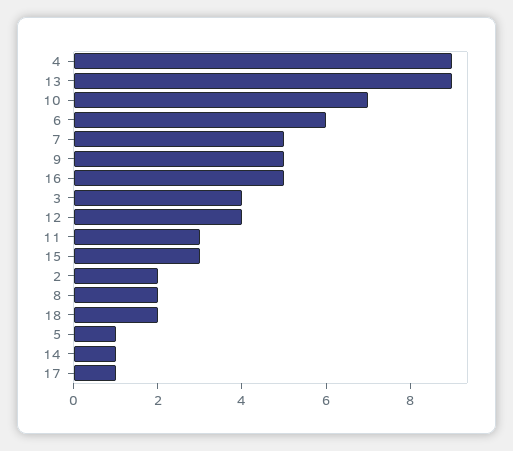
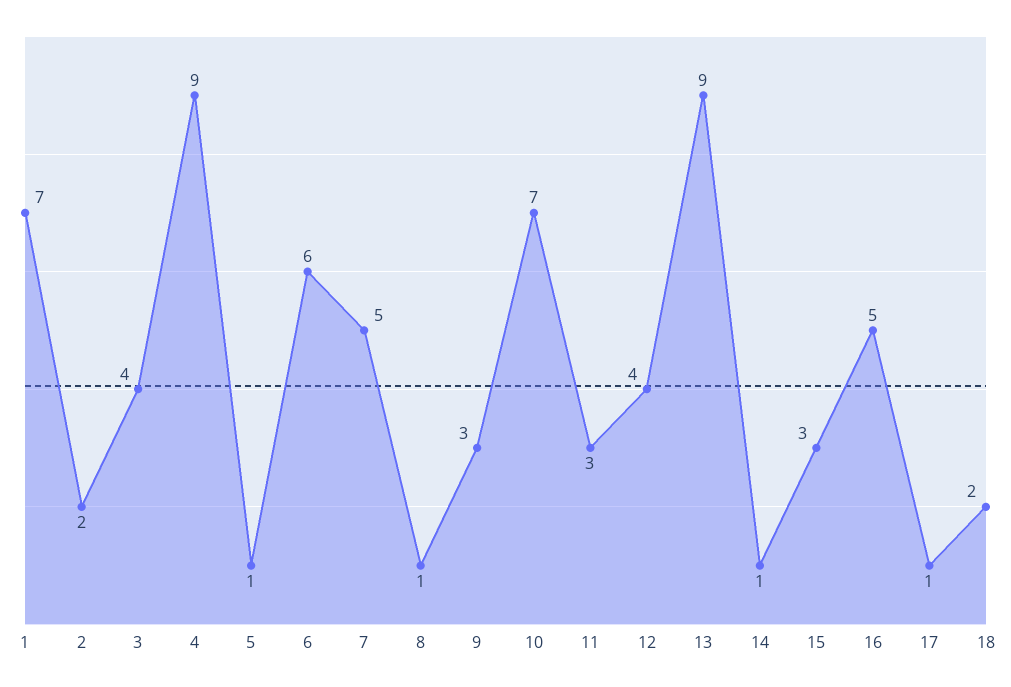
  {
    "4": 9,
    "13": 9,
    "10": 7,
    "6": 6,
    "7": 5,
-   "9": 5,
+   "9": 3,
    "16": 5,
    "3": 4,
    "12": 4,
    "11": 3,
    "15": 3,
    "2": 2,
-   "8": 2,
+   "8": 1,
    "18": 2,
    "5": 1,
    "14": 1,
-   "17": 1
+   "17": 1,
+   "1": 7
  }

